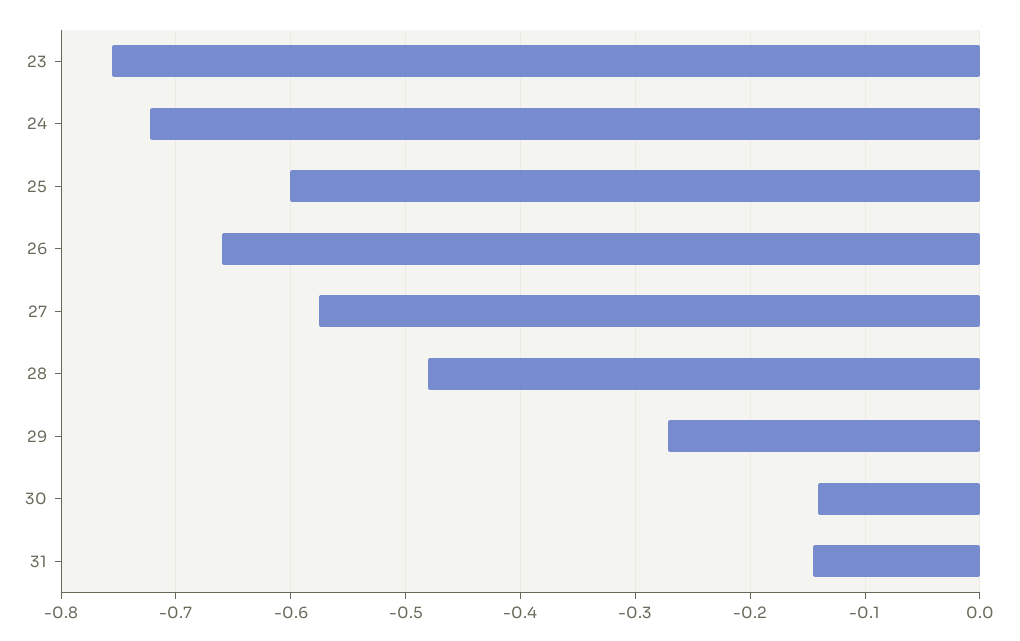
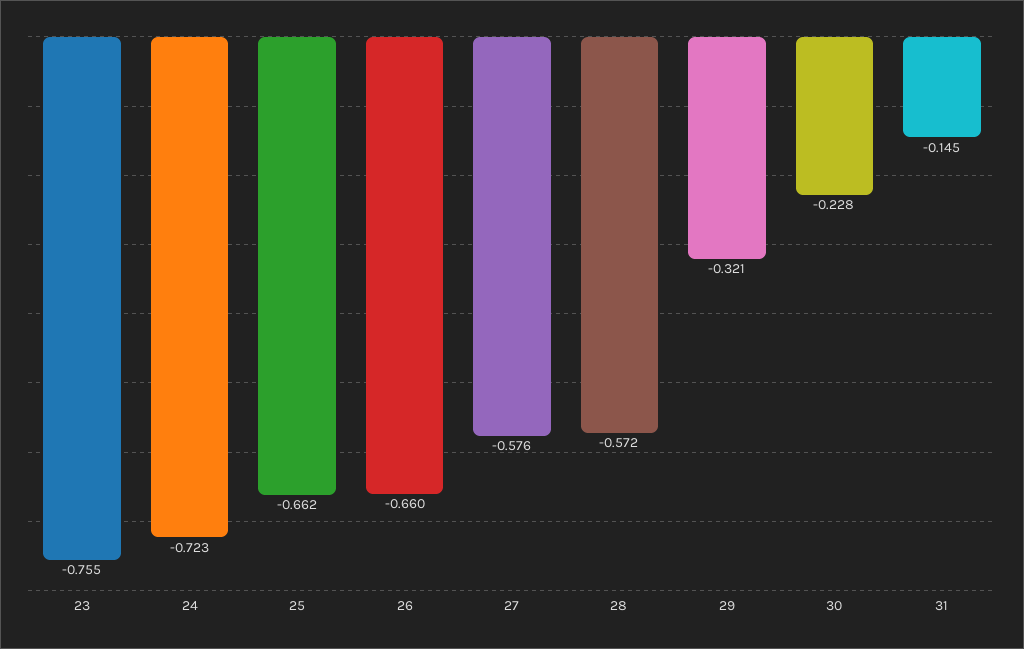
  {
    "23": -0.755,
    "24": -0.723,
-   "25": -0.6,
+   "25": -0.662,
    "26": -0.66,
    "27": -0.576,
-   "28": -0.48,
+   "28": -0.572,
-   "29": -0.27,
+   "29": -0.321,
-   "30": -0.14,
+   "30": -0.228,
    "31": -0.145
  }

